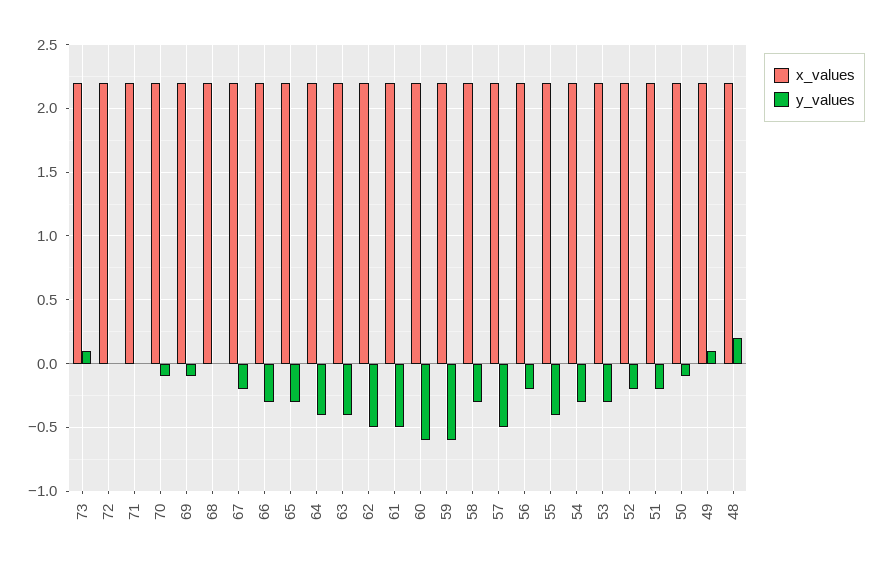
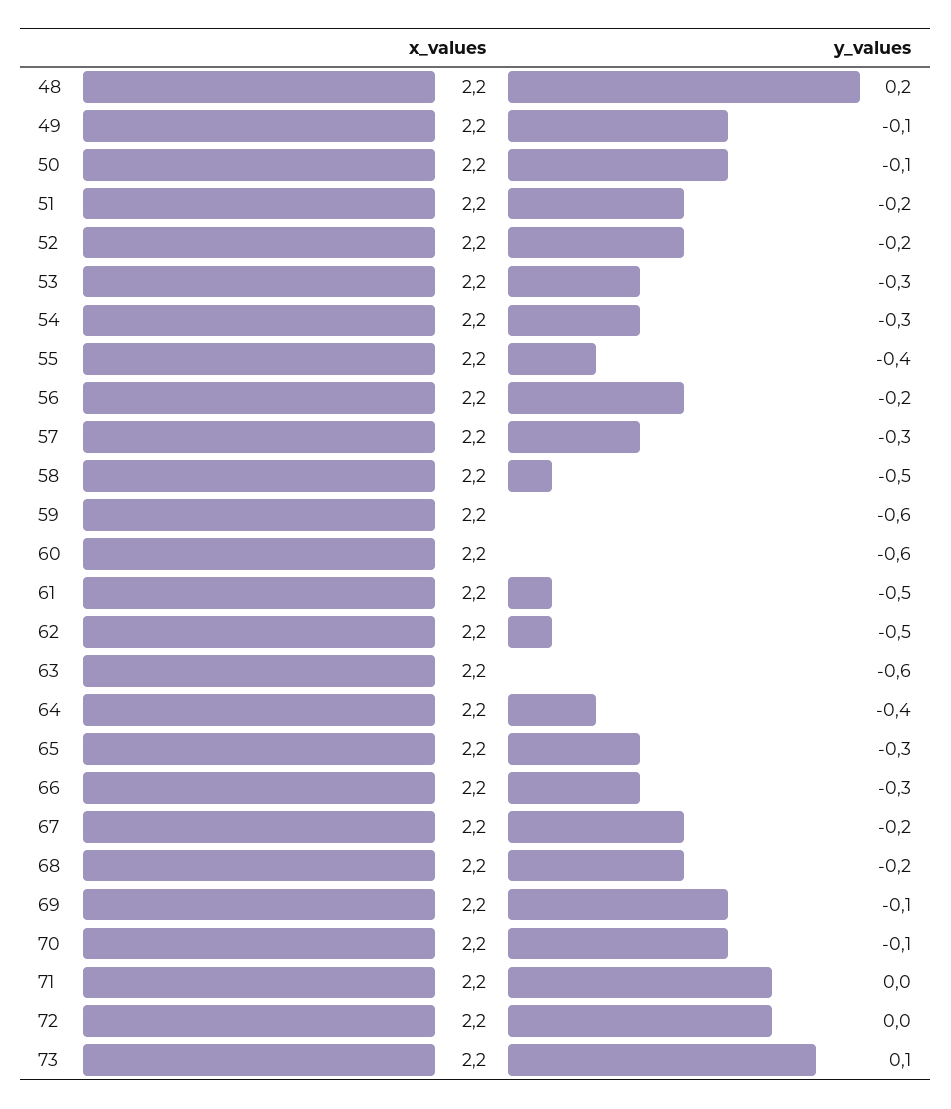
  {
    "x_values": {
      "73": 2.2,
      "72": 2.2,
      "71": 2.2,
      "70": 2.2,
      "69": 2.2,
      "68": 2.2,
      "67": 2.2,
      "66": 2.2,
      "65": 2.2,
      "64": 2.2,
      "63": 2.2,
      "62": 2.2,
      "61": 2.2,
      "60": 2.2,
      "59": 2.2,
      "58": 2.2,
      "57": 2.2,
      "56": 2.2,
      "55": 2.2,
      "54": 2.2,
      "53": 2.2,
      "52": 2.2,
      "51": 2.2,
      "50": 2.2,
      "49": 2.2,
      "48": 2.2
    },
    "y_values": {
      "73": 0.1,
      "72": 0,
      "71": 0,
      "70": -0.1,
      "69": -0.1,
-     "68": 0,
+     "68": -0.2,
      "67": -0.2,
      "66": -0.3,
      "65": -0.3,
      "64": -0.4,
-     "63": -0.4,
+     "63": -0.6,
      "62": -0.5,
      "61": -0.5,
      "60": -0.6,
      "59": -0.6,
-     "58": -0.3,
+     "58": -0.5,
-     "57": -0.5,
+     "57": -0.3,
      "56": -0.2,
      "55": -0.4,
      "54": -0.3,
      "53": -0.3,
      "52": -0.2,
      "51": -0.2,
      "50": -0.1,
-     "49": 0.1,
+     "49": -0.1,
      "48": 0.2
    }
  }

